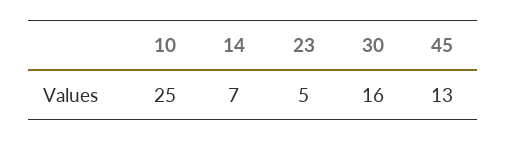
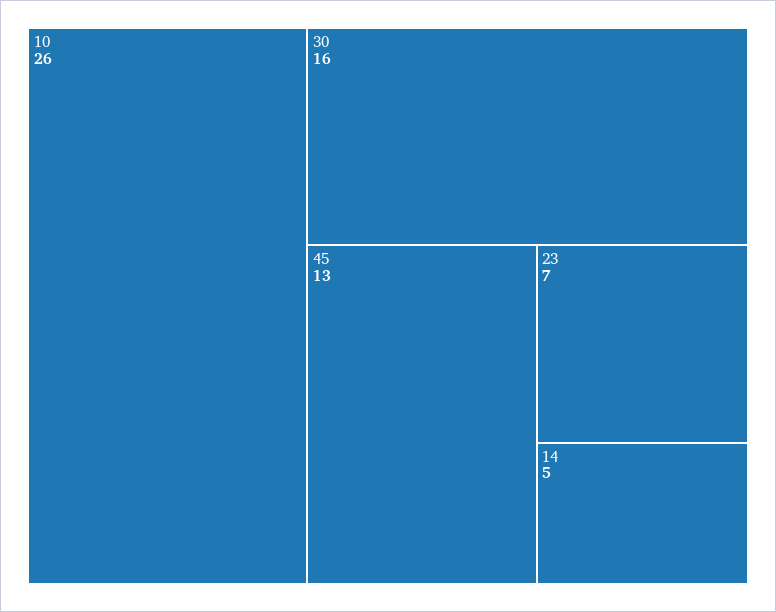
  {
-   "10": 25,
+   "10": 26,
-   "14": 7,
+   "14": 5,
-   "23": 5,
+   "23": 7,
    "30": 16,
    "45": 13
  }

